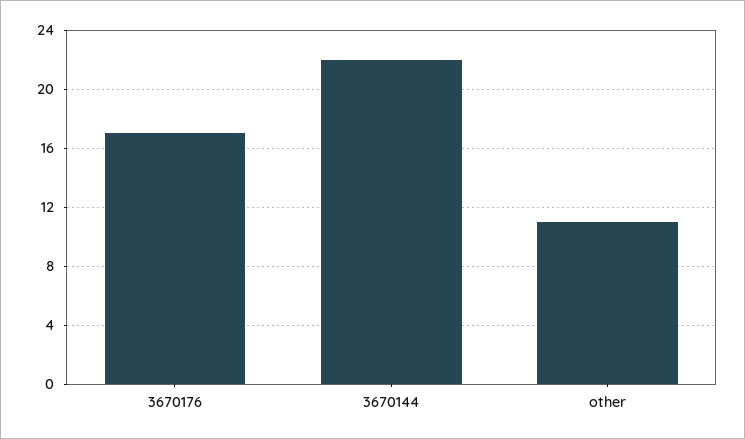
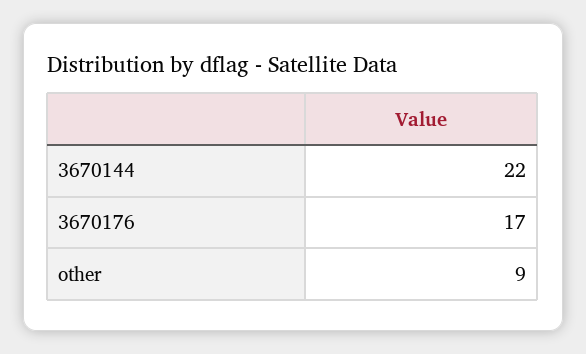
  {
    "3670176": 17,
    "3670144": 22,
-   "other": 11
+   "other": 9
  }

